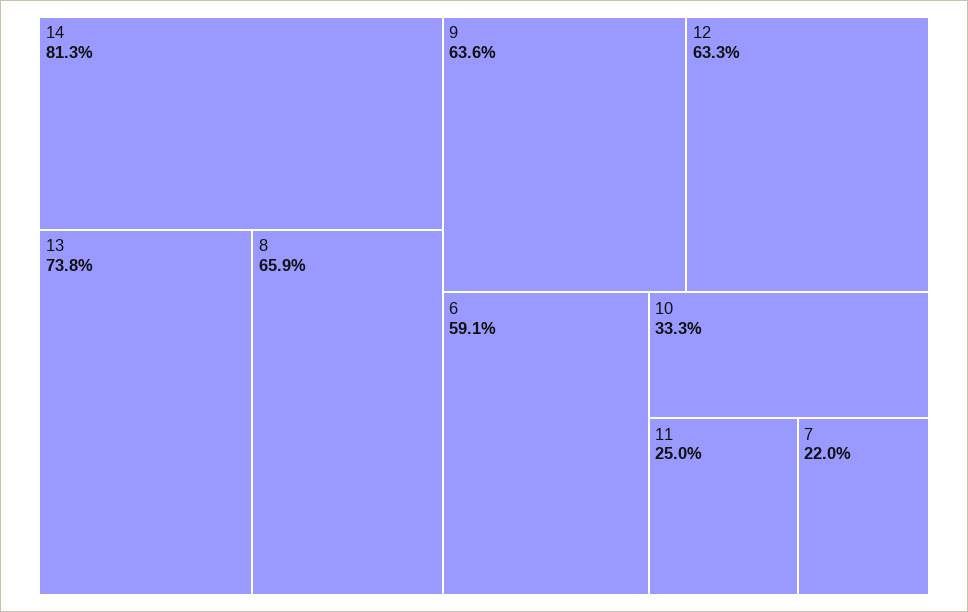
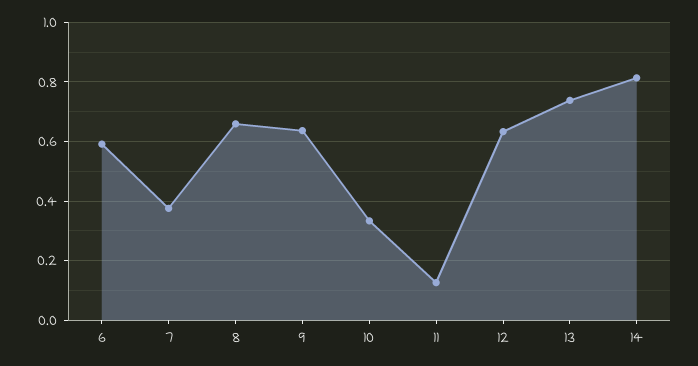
  {
    "14": 0.813,
    "13": 0.738,
    "8": 0.659,
    "9": 0.636,
    "12": 0.633,
    "6": 0.591,
    "10": 0.333,
-   "11": 0.25,
+   "11": 0.125,
-   "7": 0.22
+   "7": 0.375
  }

